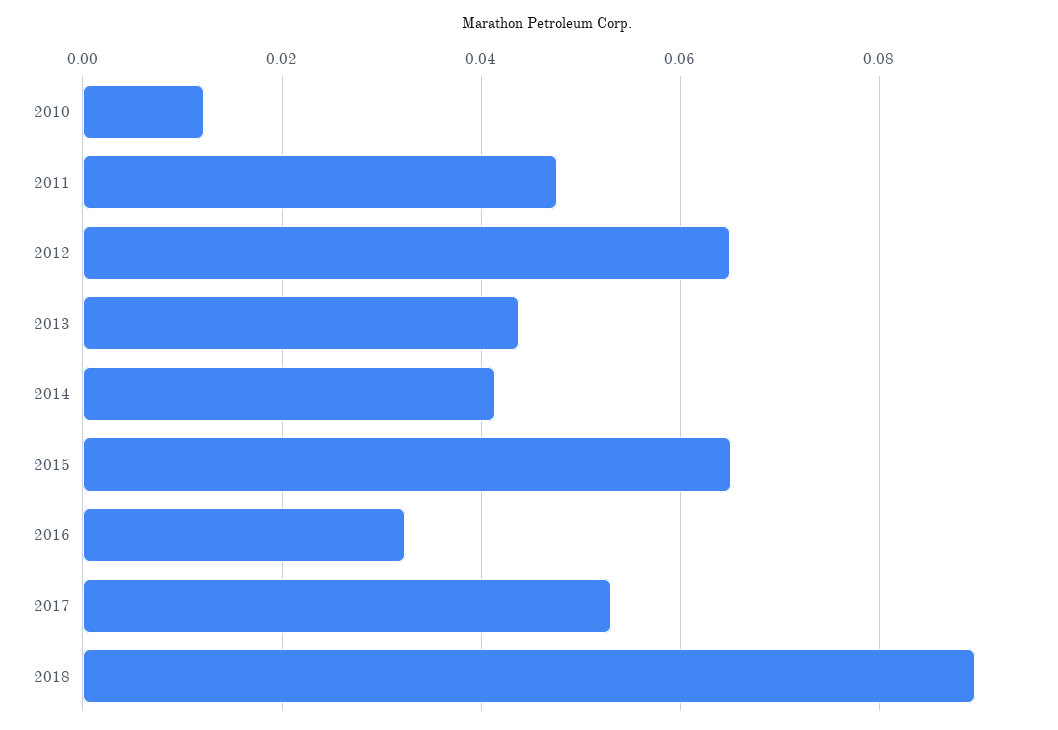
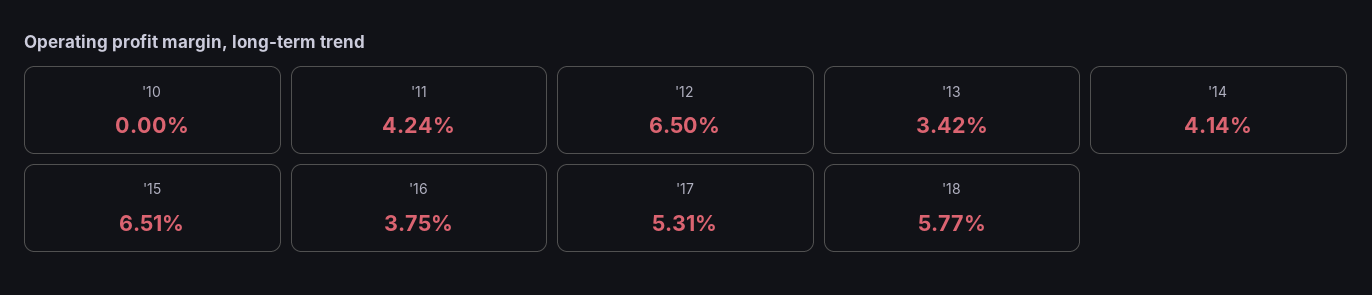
  {
-   "2010": 0.012,
+   "2010": 0,
-   "2011": 0.048,
+   "2011": 0.0424,
    "2012": 0.065,
-   "2013": 0.044,
+   "2013": 0.0342,
    "2014": 0.0414,
    "2015": 0.0651,
-   "2016": 0.032,
+   "2016": 0.0375,
    "2017": 0.0531,
-   "2018": 0.09
+   "2018": 0.0577
  }

